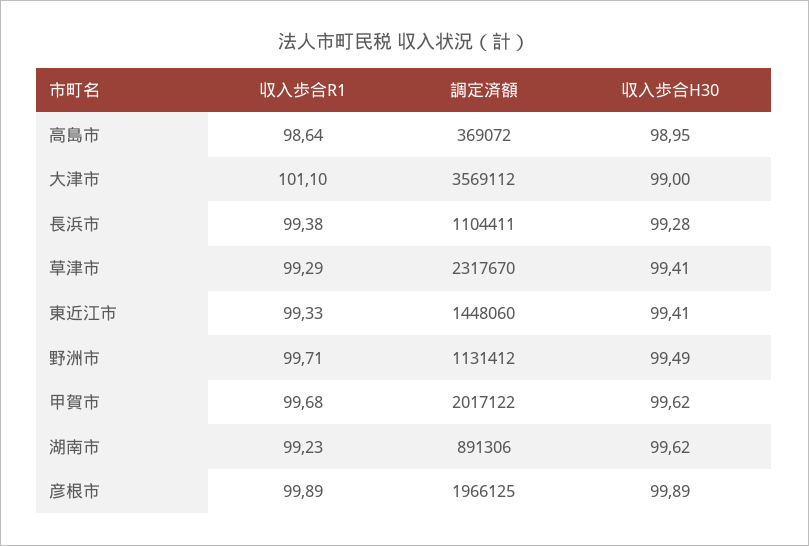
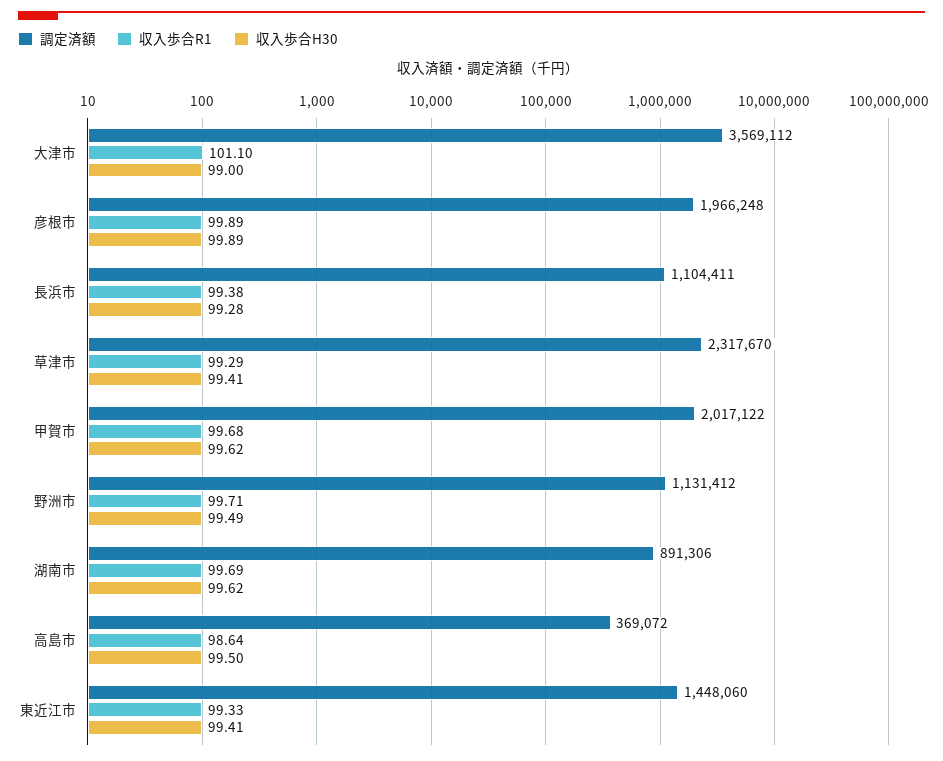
  {
    "収入歩合R1": {
      "高島市": 98.64,
      "大津市": 101.1,
      "長浜市": 99.38,
      "草津市": 99.29,
      "東近江市": 99.33,
      "野洲市": 99.71,
      "甲賀市": 99.68,
-     "湖南市": 99.23,
+     "湖南市": 99.69,
      "彦根市": 99.89
    },
    "調定済額": {
      "高島市": 369072,
      "大津市": 3569112,
      "長浜市": 1104411,
      "草津市": 2317670,
      "東近江市": 1448060,
      "野洲市": 1131412,
      "甲賀市": 2017122,
      "湖南市": 891306,
-     "彦根市": 1966125
+     "彦根市": 1966248
    },
    "収入歩合H30": {
-     "高島市": 98.95,
+     "高島市": 99.5,
      "大津市": 99,
      "長浜市": 99.28,
      "草津市": 99.41,
      "東近江市": 99.41,
      "野洲市": 99.49,
      "甲賀市": 99.62,
      "湖南市": 99.62,
      "彦根市": 99.89
    }
  }

